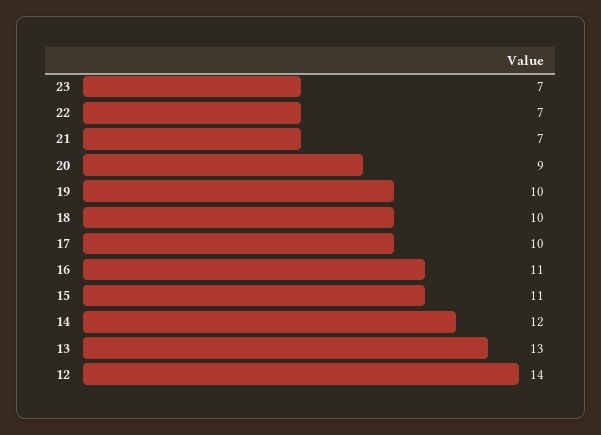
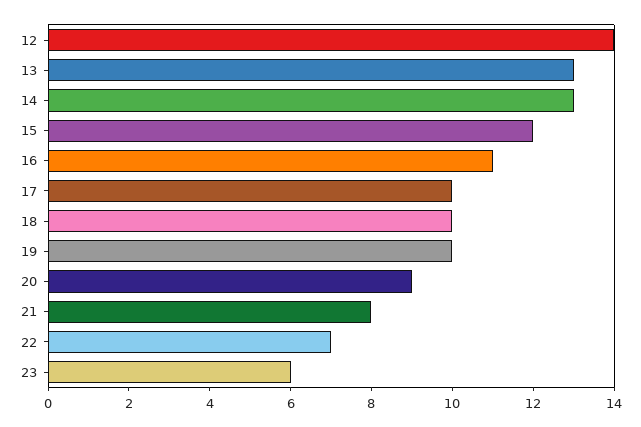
  {
-   "23": 7,
+   "23": 6,
    "22": 7,
-   "21": 7,
+   "21": 8,
    "20": 9,
    "19": 10,
    "18": 10,
    "17": 10,
    "16": 11,
-   "15": 11,
+   "15": 12,
-   "14": 12,
+   "14": 13,
    "13": 13,
    "12": 14
  }

